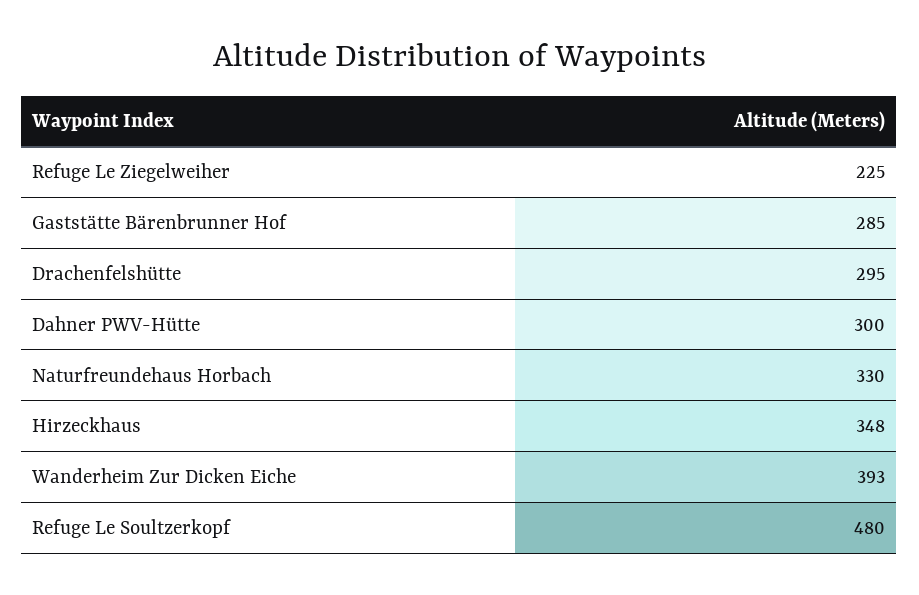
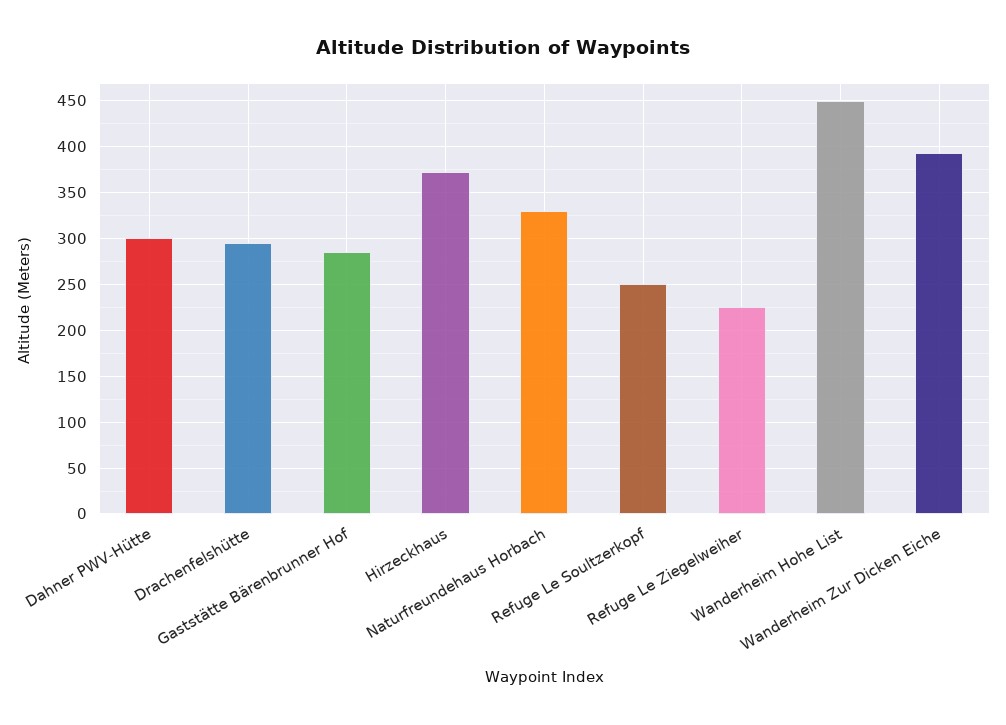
  {
    "Refuge Le Ziegelweiher": 225,
    "Gaststätte Bärenbrunner Hof": 285,
    "Drachenfelshütte": 295,
    "Dahner PWV-Hütte": 300,
    "Naturfreundehaus Horbach": 330,
-   "Hirzeckhaus": 348,
+   "Hirzeckhaus": 370,
    "Wanderheim Zur Dicken Eiche": 393,
-   "Refuge Le Soultzerkopf": 480
+   "Refuge Le Soultzerkopf": 250,
+   "Wanderheim Hohe List": 450
  }

